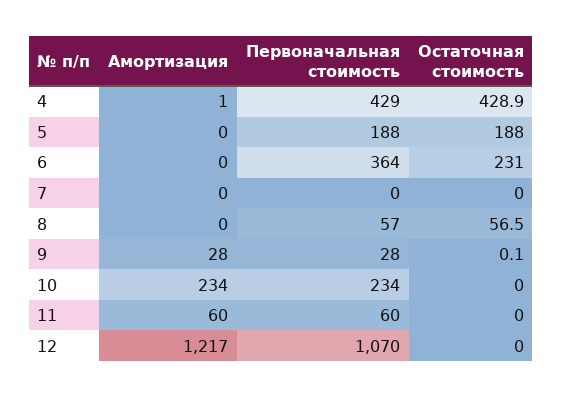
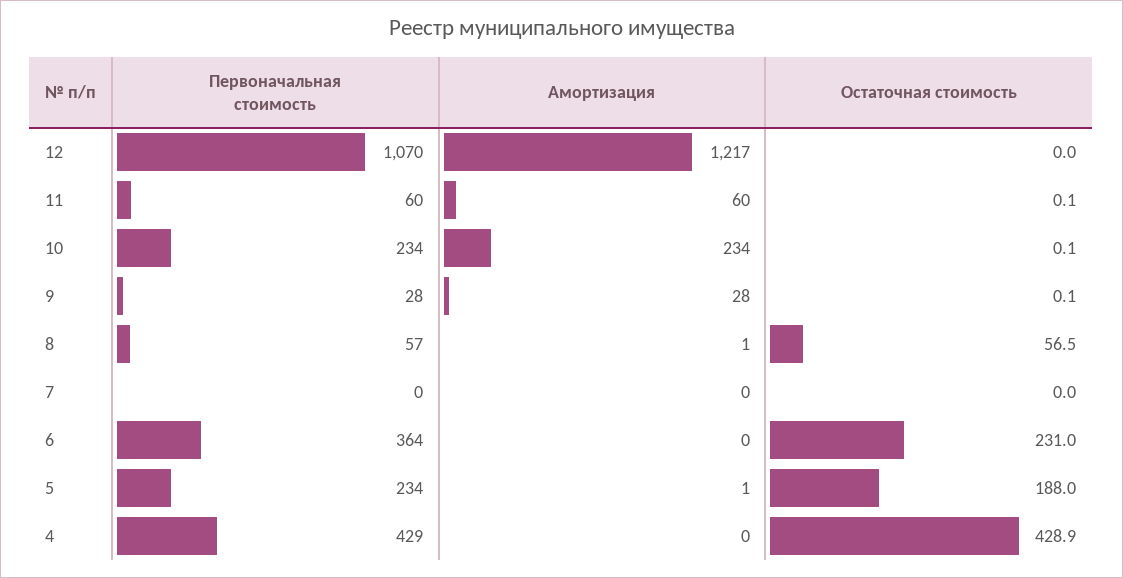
  {
    "Амортизация": {
-     "4": 1,
+     "4": 0,
-     "5": 0,
+     "5": 1,
      "6": 0,
      "7": 0,
-     "8": 0,
+     "8": 1,
      "9": 28,
      "10": 234,
      "11": 60,
      "12": 1217
    },
    "Первоначальная стоимость": {
      "4": 429,
-     "5": 188,
+     "5": 234,
      "6": 364,
      "7": 0,
      "8": 57,
      "9": 28,
      "10": 234,
      "11": 60,
      "12": 1070
    },
    "Остаточная стоимость": {
      "4": 428.9,
      "5": 188,
      "6": 231,
      "7": 0,
      "8": 56.5,
      "9": 0.1,
-     "10": 0,
+     "10": 0.1,
-     "11": 0,
+     "11": 0.1,
      "12": 0
    }
  }

